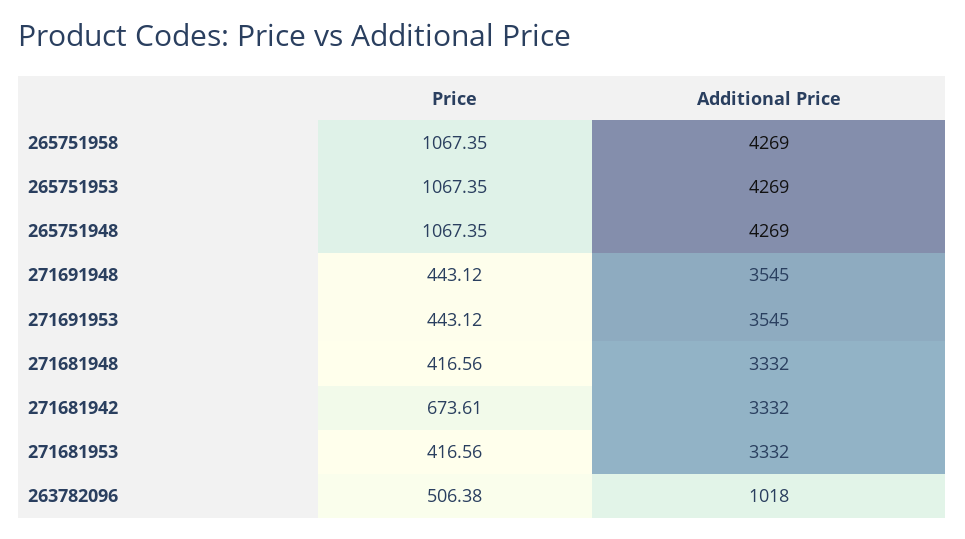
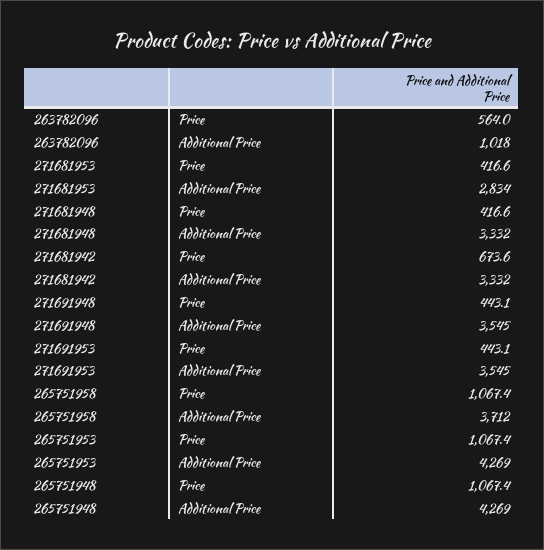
  {
    "Price": {
      "265751958": 1067.35,
      "265751953": 1067.35,
      "265751948": 1067.35,
      "271691948": 443.12,
      "271691953": 443.12,
      "271681948": 416.56,
      "271681942": 673.61,
      "271681953": 416.56,
-     "263782096": 506.38
+     "263782096": 564
    },
    "Additional Price": {
-     "265751958": 4269,
+     "265751958": 3712,
      "265751953": 4269,
      "265751948": 4269,
      "271691948": 3545,
      "271691953": 3545,
      "271681948": 3332,
      "271681942": 3332,
-     "271681953": 3332,
+     "271681953": 2834,
      "263782096": 1018
    }
  }

